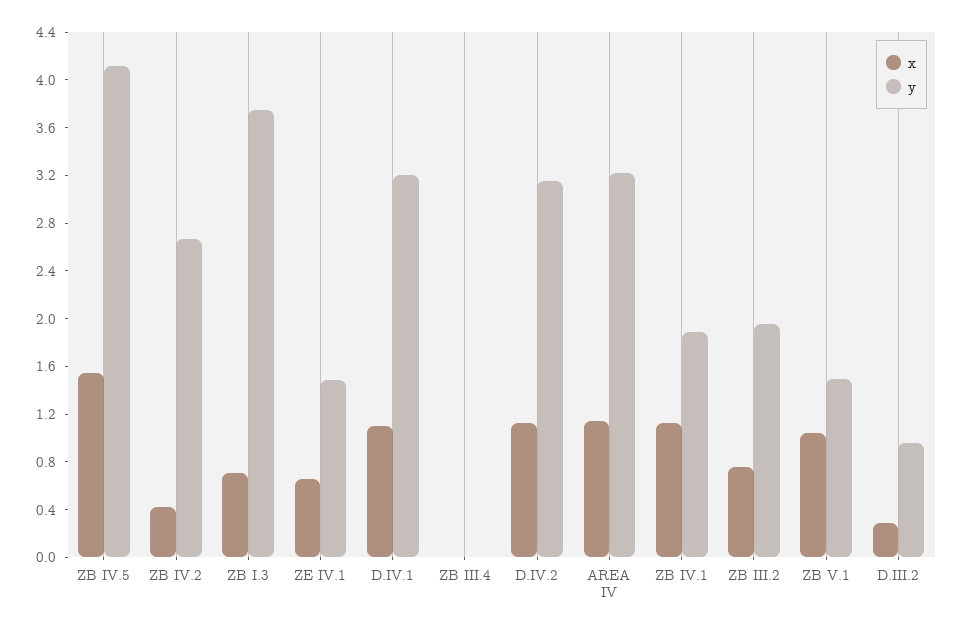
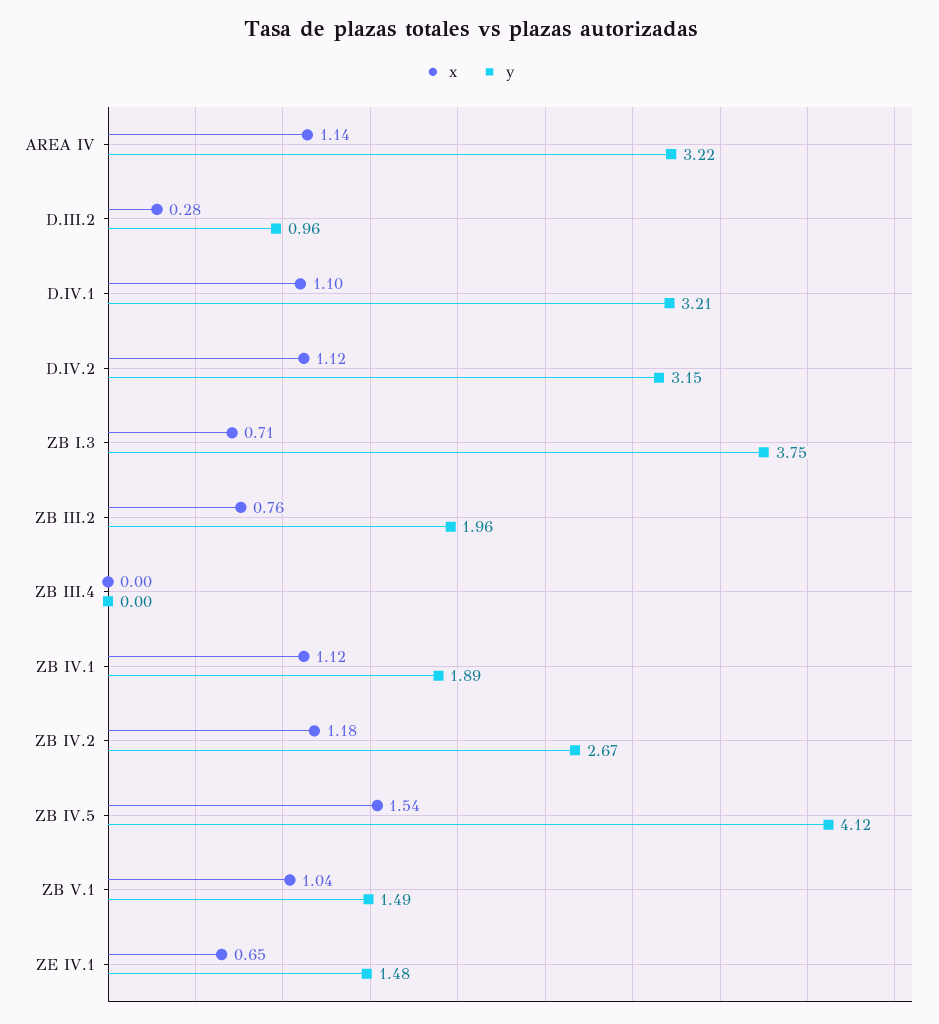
  {
    "x": {
      "ZB IV.5": 1.54,
-     "ZB IV.2": 0.4,
+     "ZB IV.2": 1.18,
      "ZB I.3": 0.71,
      "ZE IV.1": 0.65,
      "D.IV.1": 1.1,
      "ZB III.4": 0,
      "D.IV.2": 1.12,
      "AREA IV": 1.14,
      "ZB IV.1": 1.12,
      "ZB III.2": 0.76,
      "ZB V.1": 1.04,
      "D.III.2": 0.28
    },
    "y": {
      "ZB IV.5": 4.12,
      "ZB IV.2": 2.67,
      "ZB I.3": 3.75,
      "ZE IV.1": 1.48,
      "D.IV.1": 3.21,
      "ZB III.4": 0,
      "D.IV.2": 3.15,
      "AREA IV": 3.22,
      "ZB IV.1": 1.89,
      "ZB III.2": 1.96,
      "ZB V.1": 1.49,
      "D.III.2": 0.96
    }
  }

